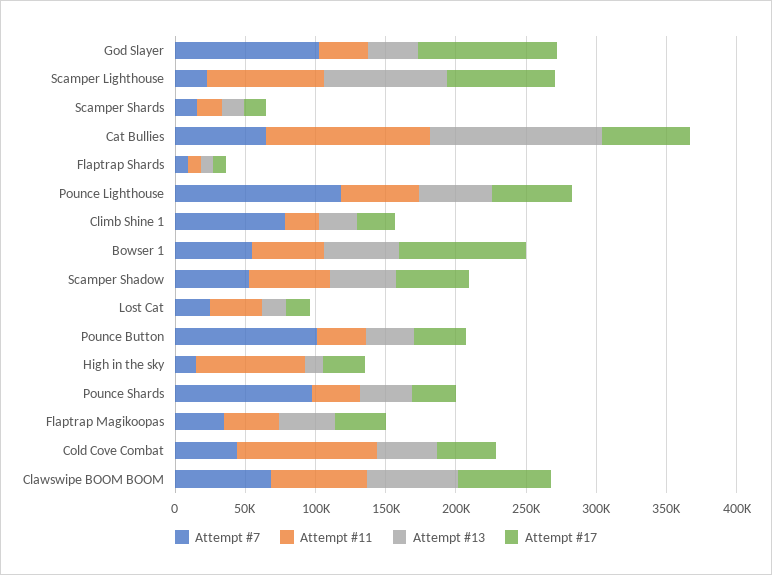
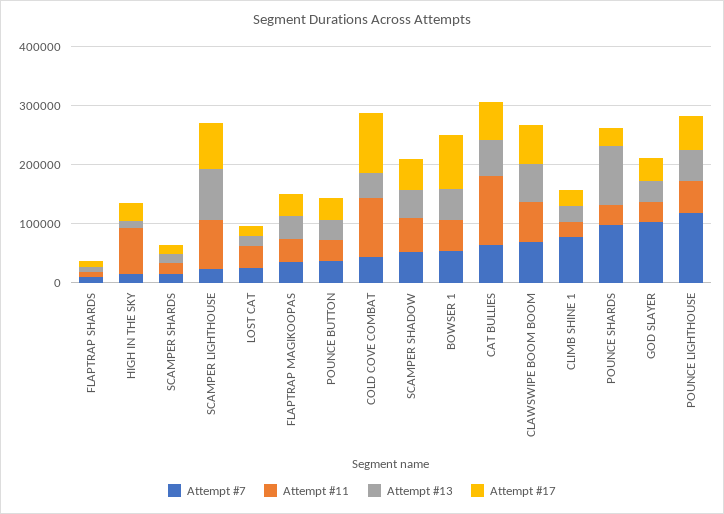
  {
    "Attempt #7": {
      "God Slayer": 100000,
      "Scamper Lighthouse": 20000,
      "Scamper Shards": 20000,
      "Cat Bullies": 60000,
      "Flaptrap Shards": 10000,
      "Pounce Lighthouse": 120000,
      "Climb Shine 1": 80000,
      "Bowser 1": 50000,
      "Scamper Shadow": 50000,
      "Lost Cat": 20000,
-     "Pounce Button": 100000,
+     "Pounce Button": 40000,
      "High in the sky": 20000,
      "Pounce Shards": 100000,
      "Flaptrap Magikoopas": 30000,
      "Cold Cove Combat": 40000,
      "Clawswipe BOOM BOOM": 70000
    },
    "Attempt #11": {
      "God Slayer": 30000,
      "Scamper Lighthouse": 80000,
      "Scamper Shards": 20000,
      "Cat Bullies": 120000,
      "Flaptrap Shards": 10000,
      "Pounce Lighthouse": 60000,
      "Climb Shine 1": 20000,
      "Bowser 1": 50000,
      "Scamper Shadow": 60000,
      "Lost Cat": 40000,
      "Pounce Button": 30000,
      "High in the sky": 80000,
      "Pounce Shards": 30000,
      "Flaptrap Magikoopas": 40000,
      "Cold Cove Combat": 100000,
      "Clawswipe BOOM BOOM": 70000
    },
    "Attempt #13": {
      "God Slayer": 40000,
      "Scamper Lighthouse": 90000,
      "Scamper Shards": 20000,
-     "Cat Bullies": 120000,
+     "Cat Bullies": 60000,
      "Flaptrap Shards": 10000,
      "Pounce Lighthouse": 50000,
      "Climb Shine 1": 30000,
      "Bowser 1": 50000,
      "Scamper Shadow": 50000,
      "Lost Cat": 20000,
      "Pounce Button": 30000,
      "High in the sky": 10000,
-     "Pounce Shards": 40000,
+     "Pounce Shards": 100000,
      "Flaptrap Magikoopas": 40000,
      "Cold Cove Combat": 40000,
      "Clawswipe BOOM BOOM": 60000
    },
    "Attempt #17": {
-     "God Slayer": 100000,
+     "God Slayer": 40000,
      "Scamper Lighthouse": 80000,
      "Scamper Shards": 20000,
      "Cat Bullies": 60000,
      "Flaptrap Shards": 10000,
      "Pounce Lighthouse": 60000,
      "Climb Shine 1": 30000,
      "Bowser 1": 90000,
      "Scamper Shadow": 50000,
      "Lost Cat": 20000,
      "Pounce Button": 40000,
      "High in the sky": 30000,
      "Pounce Shards": 30000,
      "Flaptrap Magikoopas": 40000,
-     "Cold Cove Combat": 40000,
+     "Cold Cove Combat": 100000,
      "Clawswipe BOOM BOOM": 70000
    }
  }

